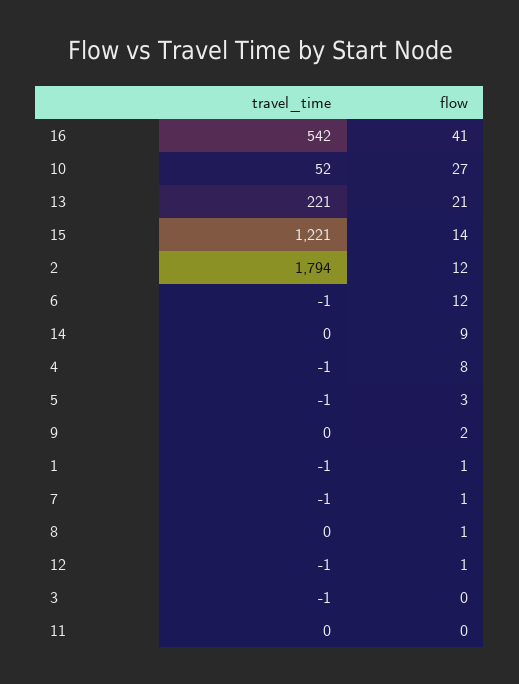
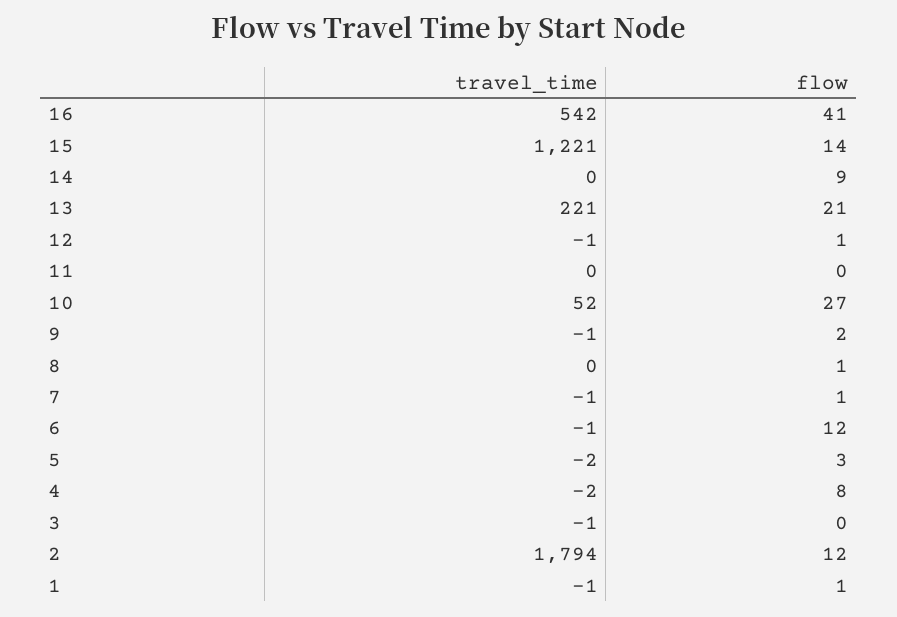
  {
    "travel_time": {
      "16": 542,
      "10": 52,
      "13": 221,
      "15": 1221,
      "2": 1794,
      "6": -1,
      "14": 0,
-     "4": -1,
+     "4": -2,
-     "5": -1,
+     "5": -2,
-     "9": 0,
+     "9": -1,
      "1": -1,
      "7": -1,
      "8": 0,
      "12": -1,
      "3": -1,
      "11": 0
    },
    "flow": {
      "16": 41,
      "10": 27,
      "13": 21,
      "15": 14,
      "2": 12,
      "6": 12,
      "14": 9,
      "4": 8,
      "5": 3,
      "9": 2,
      "1": 1,
      "7": 1,
      "8": 1,
      "12": 1,
      "3": 0,
      "11": 0
    }
  }

